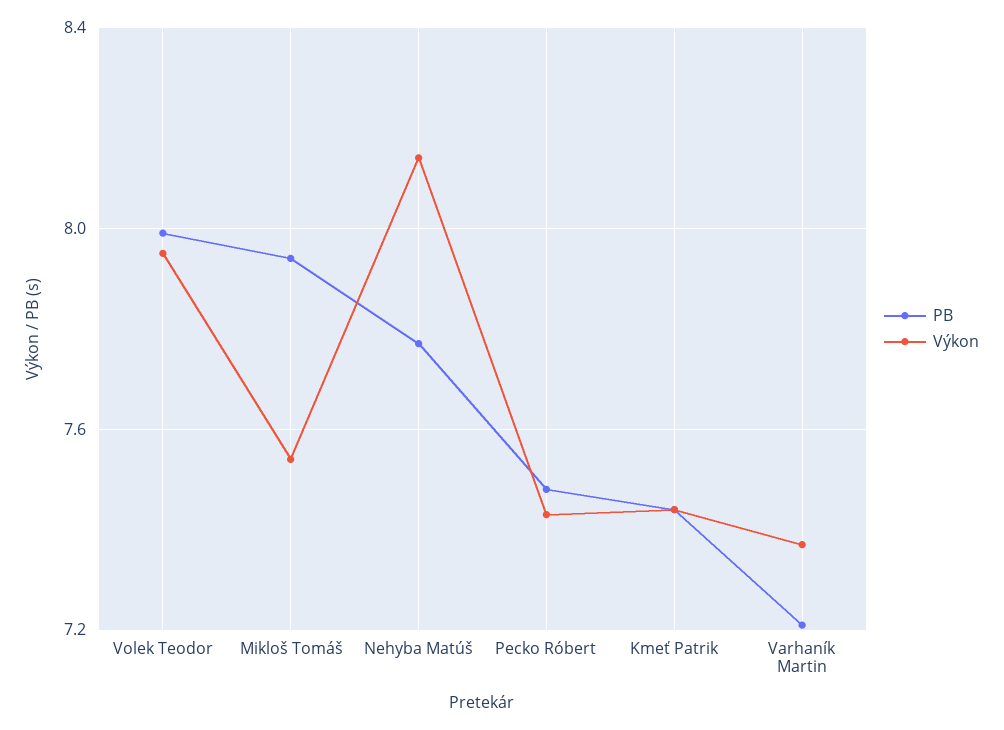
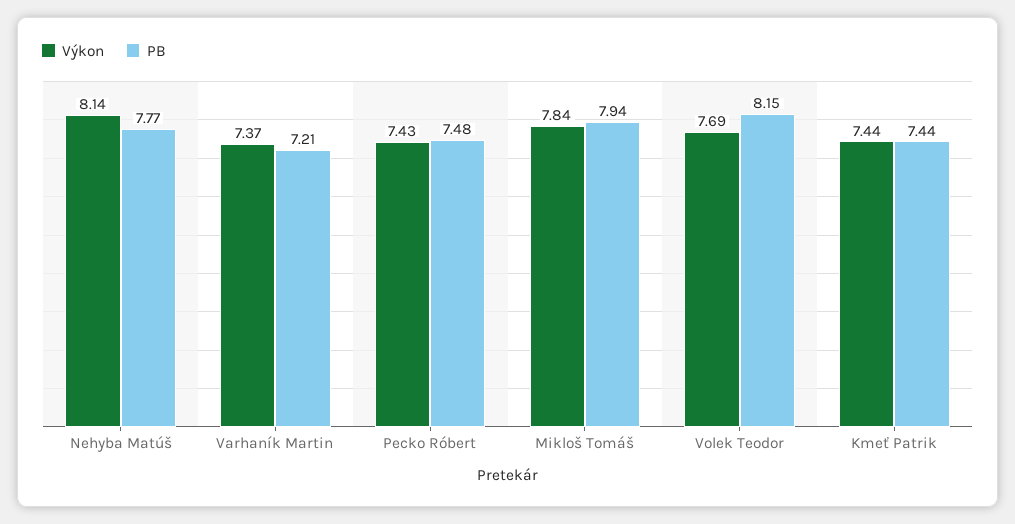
  {
    "PB": {
-     "Volek Teodor": 8,
+     "Volek Teodor": 8.15,
      "Mikloš Tomáš": 7.94,
      "Nehyba Matúš": 7.77,
      "Pecko Róbert": 7.48,
      "Kmeť Patrik": 7.44,
      "Varhaník Martin": 7.21
    },
    "Výkon": {
-     "Volek Teodor": 7.95,
+     "Volek Teodor": 7.69,
-     "Mikloš Tomáš": 7.55,
+     "Mikloš Tomáš": 7.84,
      "Nehyba Matúš": 8.14,
      "Pecko Róbert": 7.43,
      "Kmeť Patrik": 7.44,
      "Varhaník Martin": 7.37
    }
  }

